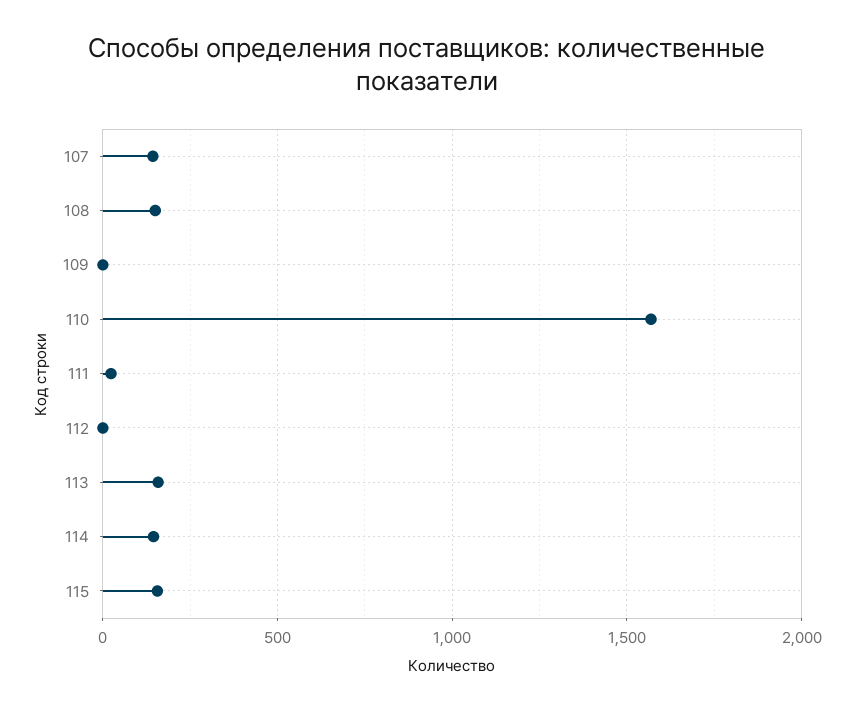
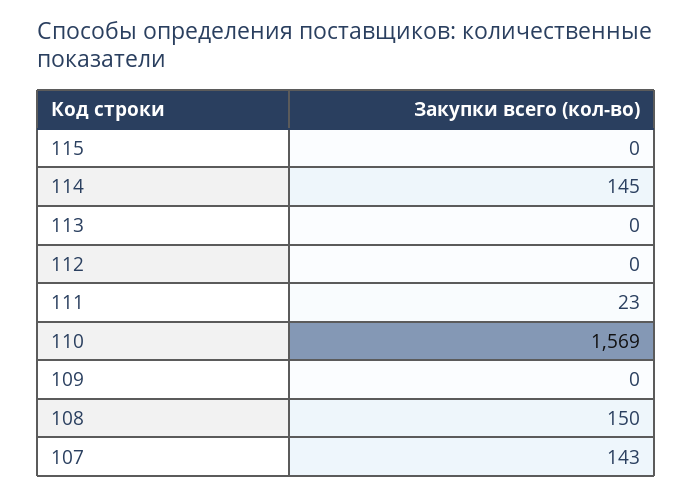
  {
    "107": 143,
    "108": 150,
    "109": 0,
    "110": 1569,
    "111": 23,
    "112": 0,
-   "113": 150,
+   "113": 0,
    "114": 145,
-   "115": 150
+   "115": 0
  }

